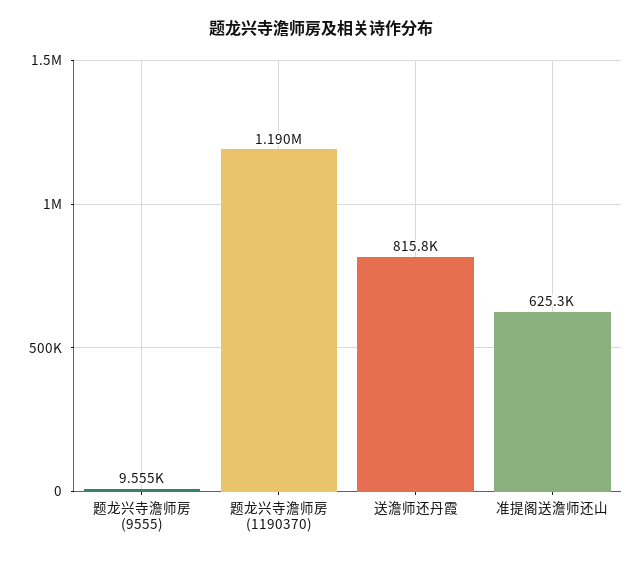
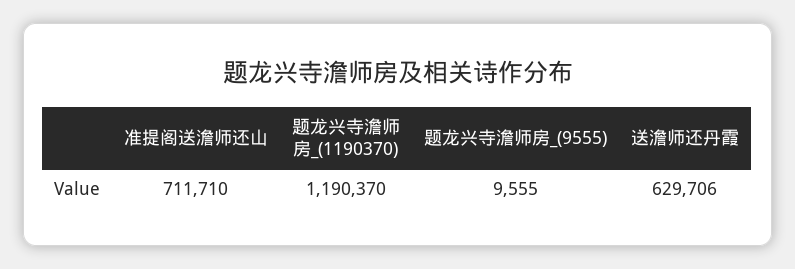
  {
    "题龙兴寺澹师房 (9555)": 9555,
    "题龙兴寺澹师房 (1190370)": 1190370,
-   "送澹师还丹霞": 815800,
+   "送澹师还丹霞": 629706,
-   "准提阁送澹师还山": 625300
+   "准提阁送澹师还山": 711710
  }

